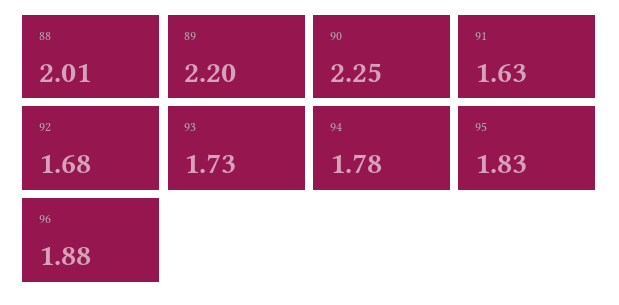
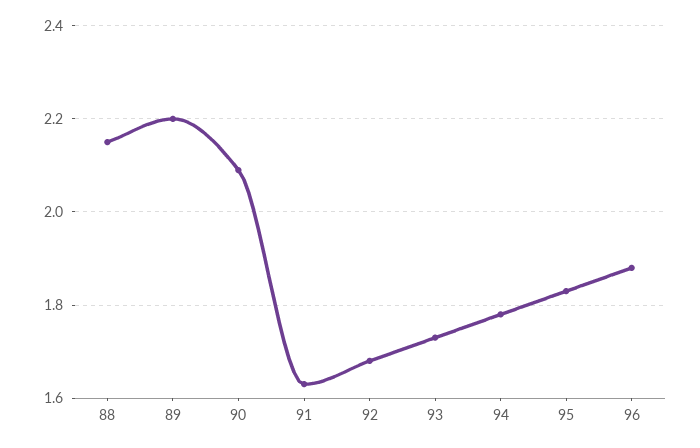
  {
-   "88": 2.01,
+   "88": 2.15,
    "89": 2.2,
-   "90": 2.25,
+   "90": 2.1,
    "91": 1.63,
    "92": 1.68,
    "93": 1.73,
    "94": 1.78,
    "95": 1.83,
    "96": 1.88
  }

